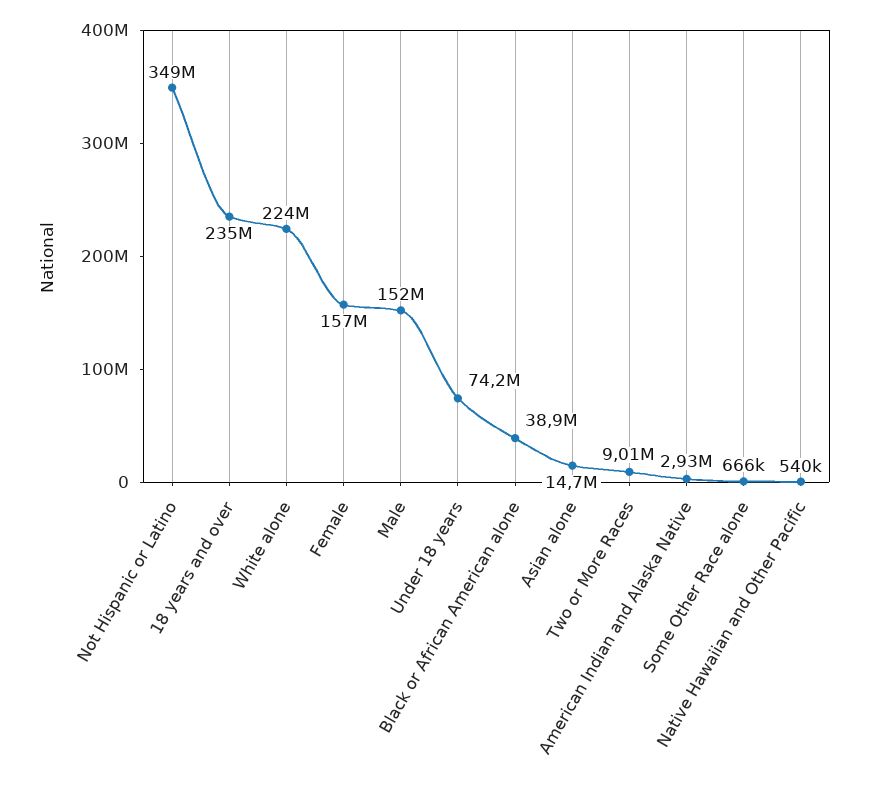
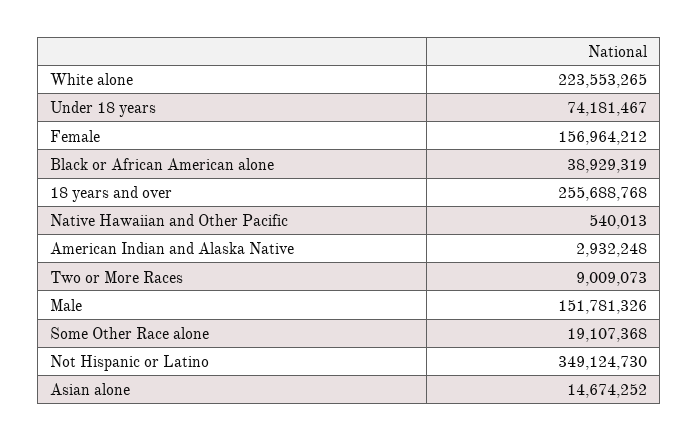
  {
    "Not Hispanic or Latino": 349124730,
-   "18 years and over": 235000000,
+   "18 years and over": 255688768,
    "White alone": 223553265,
    "Female": 156964212,
    "Male": 151781326,
    "Under 18 years": 74181467,
    "Black or African American alone": 38929319,
    "Asian alone": 14674252,
    "Two or More Races": 9009073,
    "American Indian and Alaska Native": 2932248,
-   "Some Other Race alone": 666000,
+   "Some Other Race alone": 19107368,
    "Native Hawaiian and Other Pacific": 540013
  }

